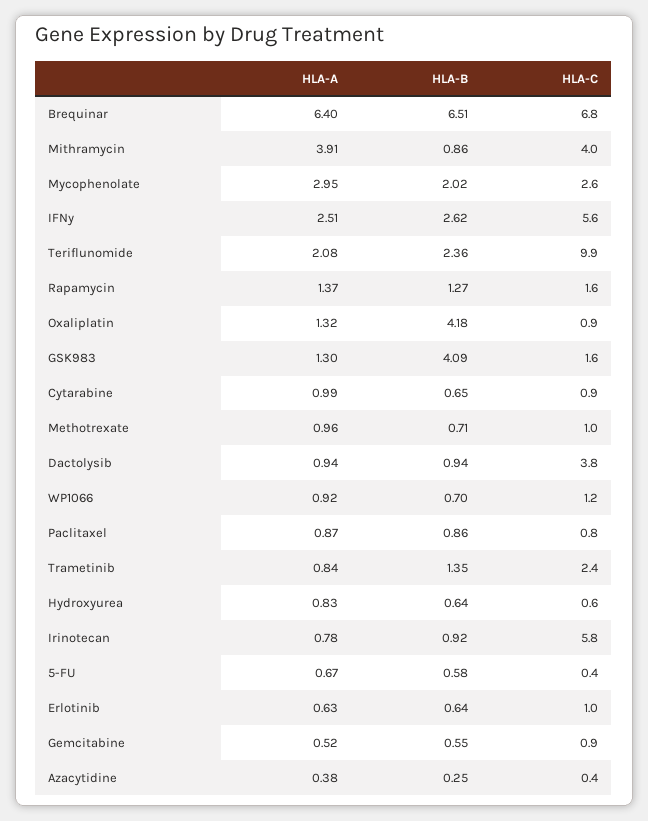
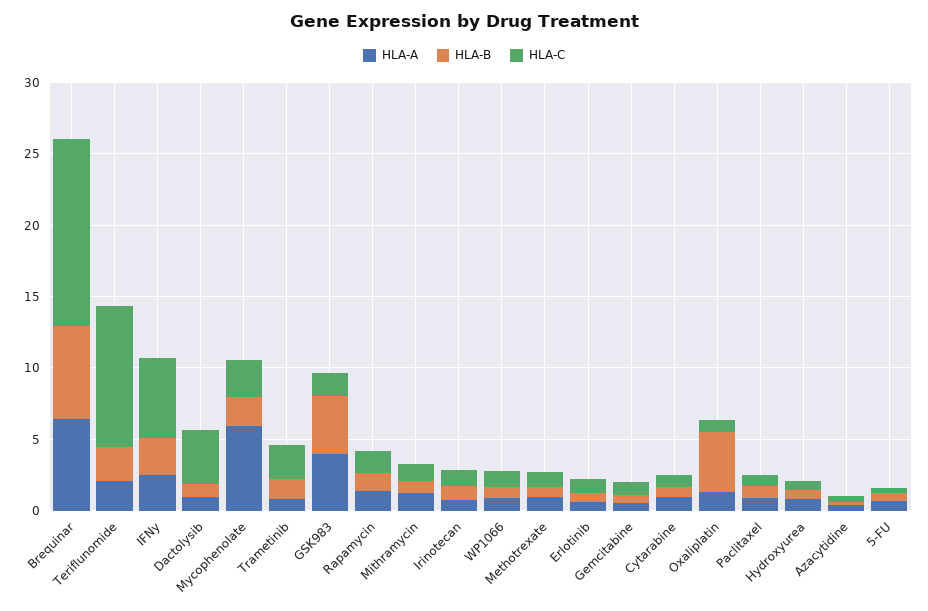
  {
    "HLA-A": {
      "Brequinar": 6.4,
-     "Mithramycin": 3.91,
+     "Mithramycin": 1,
-     "Mycophenolate": 2.95,
+     "Mycophenolate": 6,
      "IFNy": 2.51,
      "Teriflunomide": 2.08,
      "Rapamycin": 1.37,
      "Oxaliplatin": 1.32,
-     "GSK983": 1.3,
+     "GSK983": 4,
      "Cytarabine": 0.99,
      "Methotrexate": 0.96,
      "Dactolysib": 0.94,
      "WP1066": 0.92,
      "Paclitaxel": 0.87,
      "Trametinib": 0.84,
      "Hydroxyurea": 0.83,
      "Irinotecan": 0.78,
      "5-FU": 0.67,
      "Erlotinib": 0.63,
      "Gemcitabine": 0.52,
      "Azacytidine": 0.38
    },
    "HLA-B": {
      "Brequinar": 6.51,
      "Mithramycin": 0.86,
      "Mycophenolate": 2.02,
      "IFNy": 2.62,
      "Teriflunomide": 2.36,
      "Rapamycin": 1.27,
      "Oxaliplatin": 4.18,
      "GSK983": 4.09,
      "Cytarabine": 0.65,
      "Methotrexate": 0.71,
      "Dactolysib": 0.94,
      "WP1066": 0.7,
      "Paclitaxel": 0.86,
      "Trametinib": 1.35,
      "Hydroxyurea": 0.64,
      "Irinotecan": 0.92,
      "5-FU": 0.58,
      "Erlotinib": 0.64,
      "Gemcitabine": 0.55,
      "Azacytidine": 0.25
    },
    "HLA-C": {
-     "Brequinar": 6.8,
+     "Brequinar": 13,
-     "Mithramycin": 4,
+     "Mithramycin": 1,
      "Mycophenolate": 2.6,
      "IFNy": 5.6,
      "Teriflunomide": 9.9,
      "Rapamycin": 1.6,
      "Oxaliplatin": 0.9,
      "GSK983": 1.6,
      "Cytarabine": 0.9,
      "Methotrexate": 1,
      "Dactolysib": 3.8,
      "WP1066": 1.2,
      "Paclitaxel": 0.8,
      "Trametinib": 2.4,
      "Hydroxyurea": 0.6,
-     "Irinotecan": 5.8,
+     "Irinotecan": 1,
      "5-FU": 0.4,
      "Erlotinib": 1,
      "Gemcitabine": 0.9,
      "Azacytidine": 0.4
    }
  }

